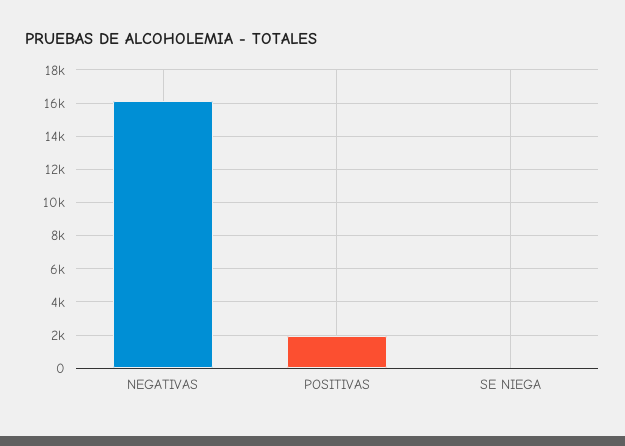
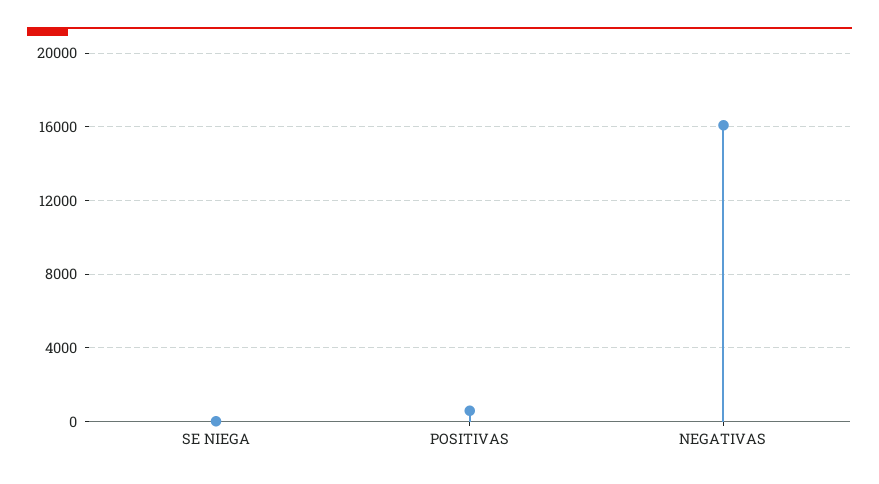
  {
    "NEGATIVAS": 16000,
-   "POSITIVAS": 2000,
+   "POSITIVAS": 500,
    "SE NIEGA": 0
  }

